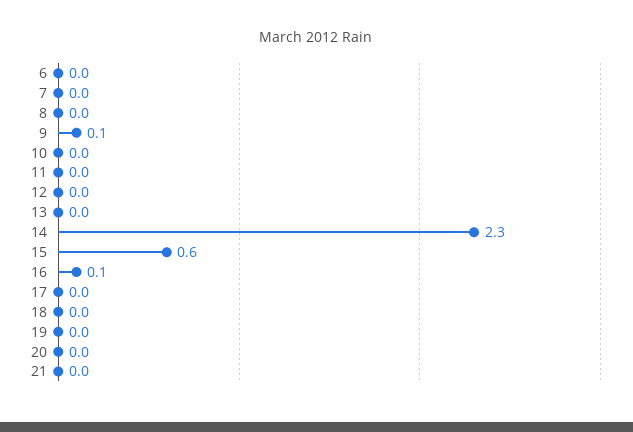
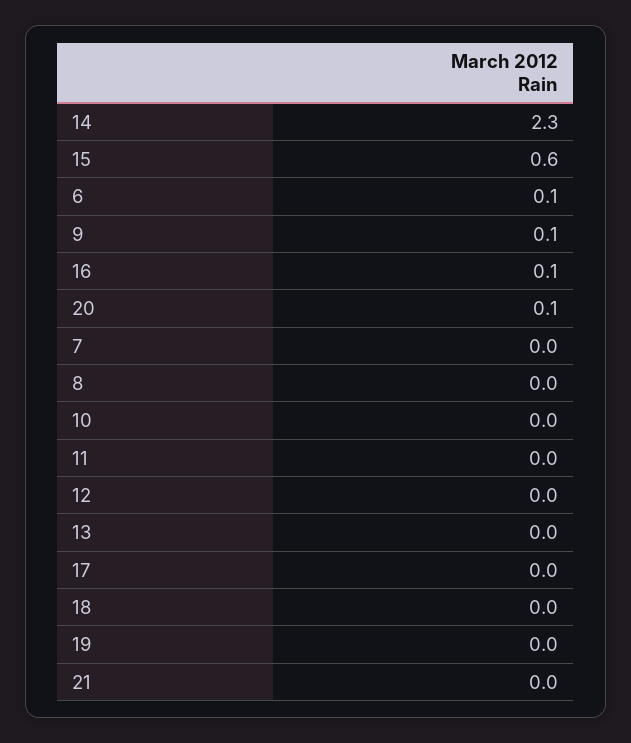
  {
-   "6": 0,
+   "6": 0.1,
    "7": 0,
    "8": 0,
    "9": 0.1,
    "10": 0,
    "11": 0,
    "12": 0,
    "13": 0,
    "14": 2.3,
    "15": 0.6,
    "16": 0.1,
    "17": 0,
    "18": 0,
    "19": 0,
-   "20": 0,
+   "20": 0.1,
    "21": 0
  }

